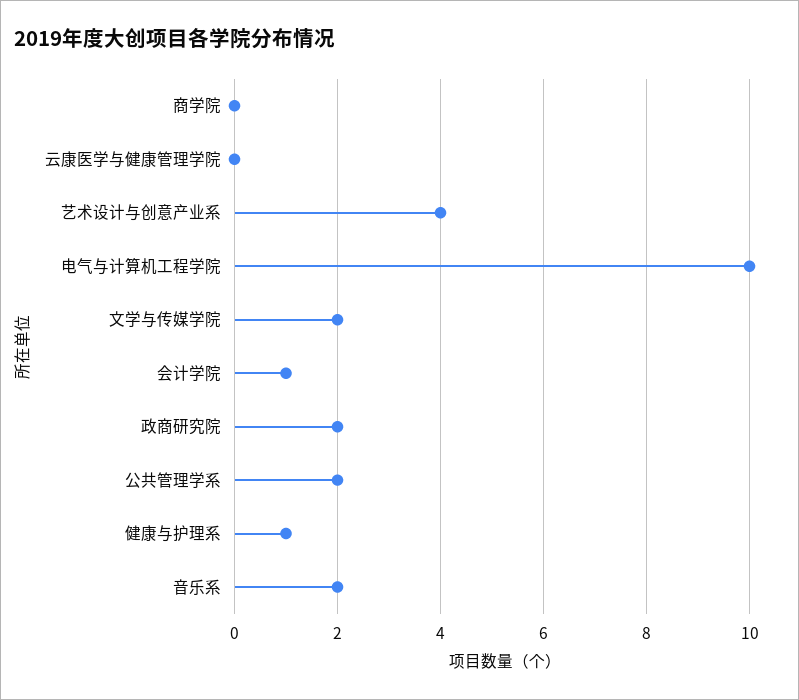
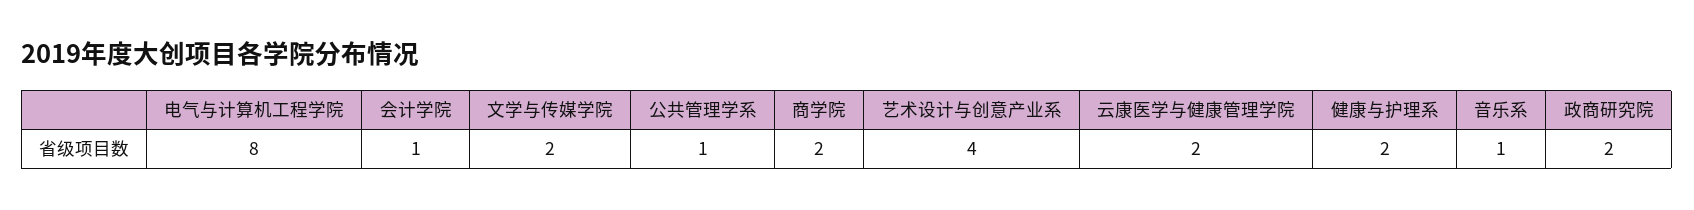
  {
-   "商学院": 0,
+   "商学院": 2,
-   "云康医学与健康管理学院": 0,
+   "云康医学与健康管理学院": 2,
    "艺术设计与创意产业系": 4,
-   "电气与计算机工程学院": 10,
+   "电气与计算机工程学院": 8,
    "文学与传媒学院": 2,
    "会计学院": 1,
    "政商研究院": 2,
-   "公共管理学系": 2,
+   "公共管理学系": 1,
-   "健康与护理系": 1,
+   "健康与护理系": 2,
-   "音乐系": 2
+   "音乐系": 1
  }

